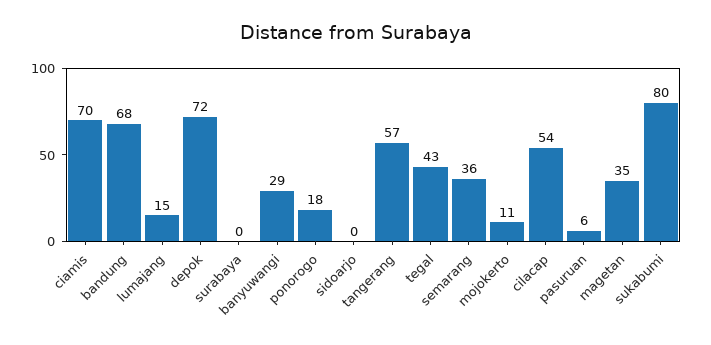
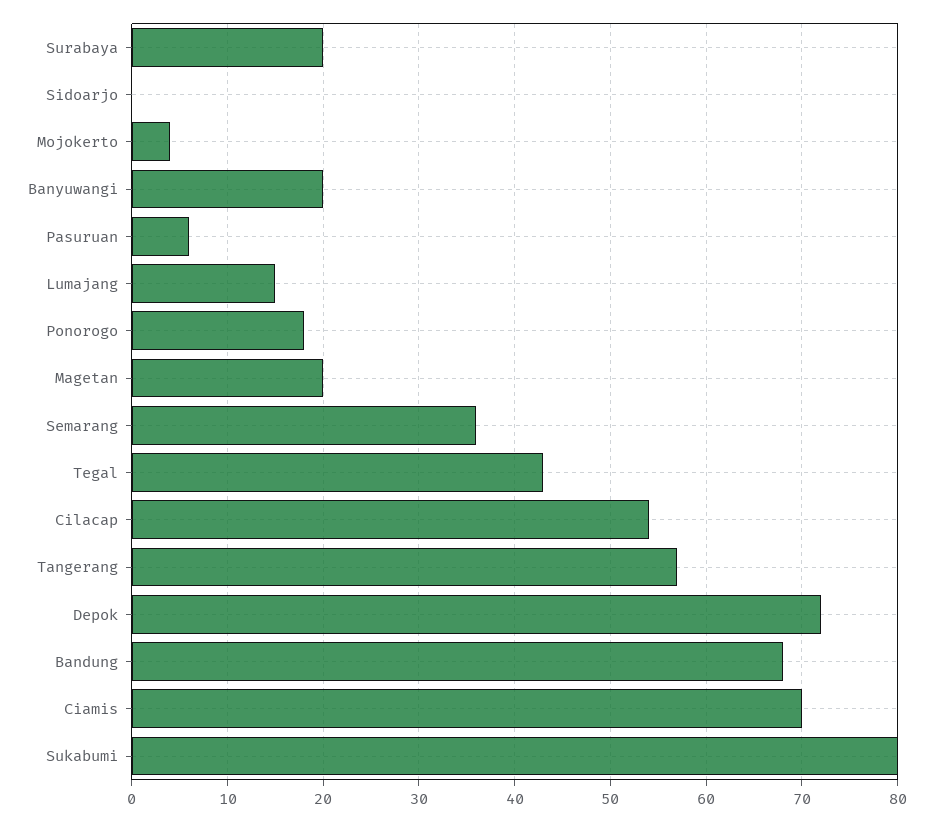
  {
    "ciamis": 70,
    "bandung": 68,
    "lumajang": 15,
    "depok": 72,
-   "surabaya": 0,
+   "surabaya": 20,
-   "banyuwangi": 29,
+   "banyuwangi": 20,
    "ponorogo": 18,
    "sidoarjo": 0,
    "tangerang": 57,
    "tegal": 43,
    "semarang": 36,
-   "mojokerto": 11,
+   "mojokerto": 4,
    "cilacap": 54,
    "pasuruan": 6,
-   "magetan": 35,
+   "magetan": 20,
    "sukabumi": 80
  }

